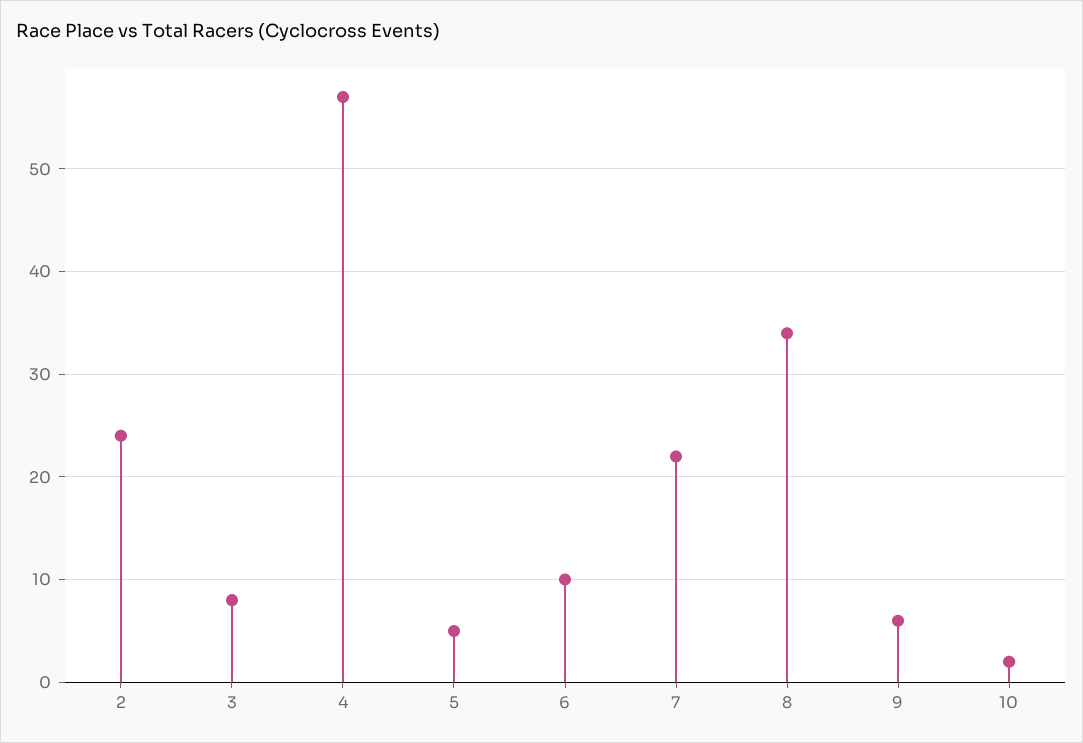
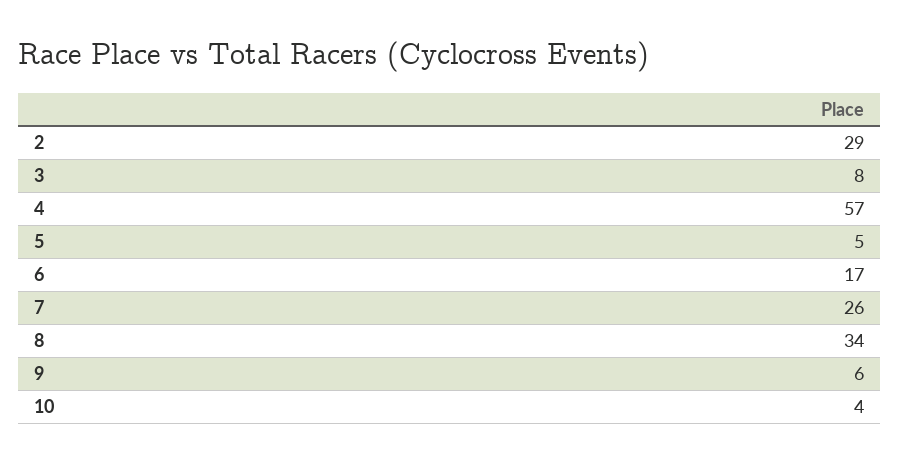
  {
-   "2": 24,
+   "2": 29,
    "3": 8,
    "4": 57,
    "5": 5,
-   "6": 10,
+   "6": 17,
-   "7": 22,
+   "7": 26,
    "8": 34,
    "9": 6,
-   "10": 2
+   "10": 4
  }

